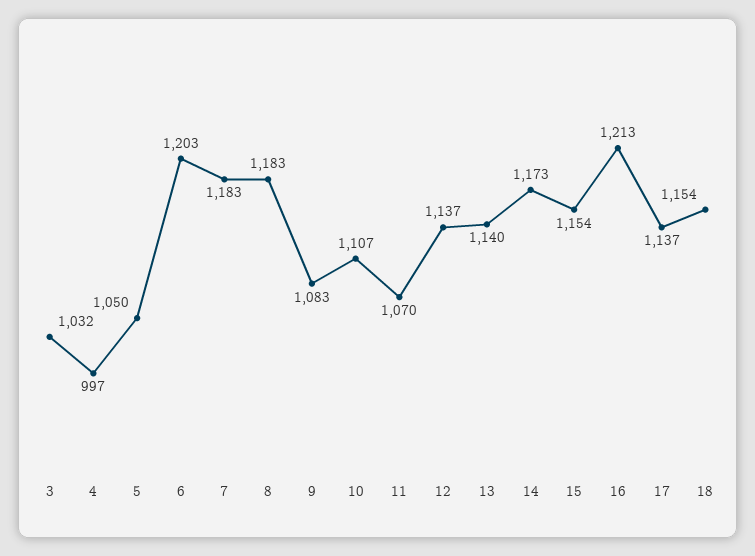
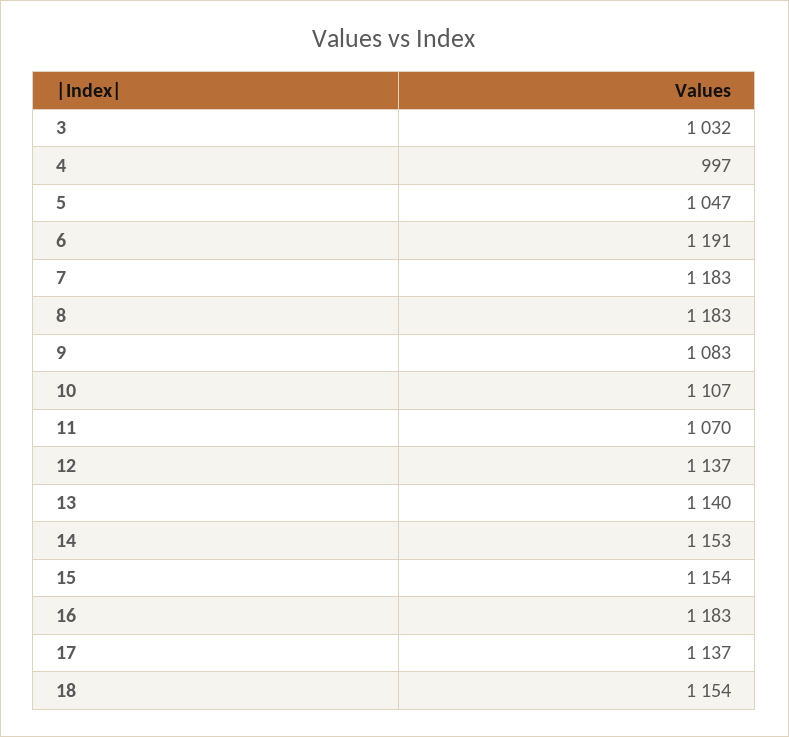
  {
    "3": 1032,
    "4": 997,
-   "5": 1050,
+   "5": 1047,
-   "6": 1203,
+   "6": 1191,
    "7": 1183,
    "8": 1183,
    "9": 1083,
    "10": 1107,
    "11": 1070,
    "12": 1137,
    "13": 1140,
-   "14": 1173,
+   "14": 1153,
    "15": 1154,
-   "16": 1213,
+   "16": 1183,
    "17": 1137,
    "18": 1154
  }

